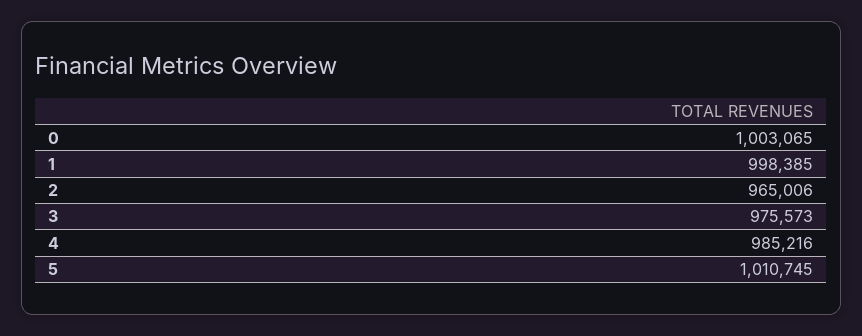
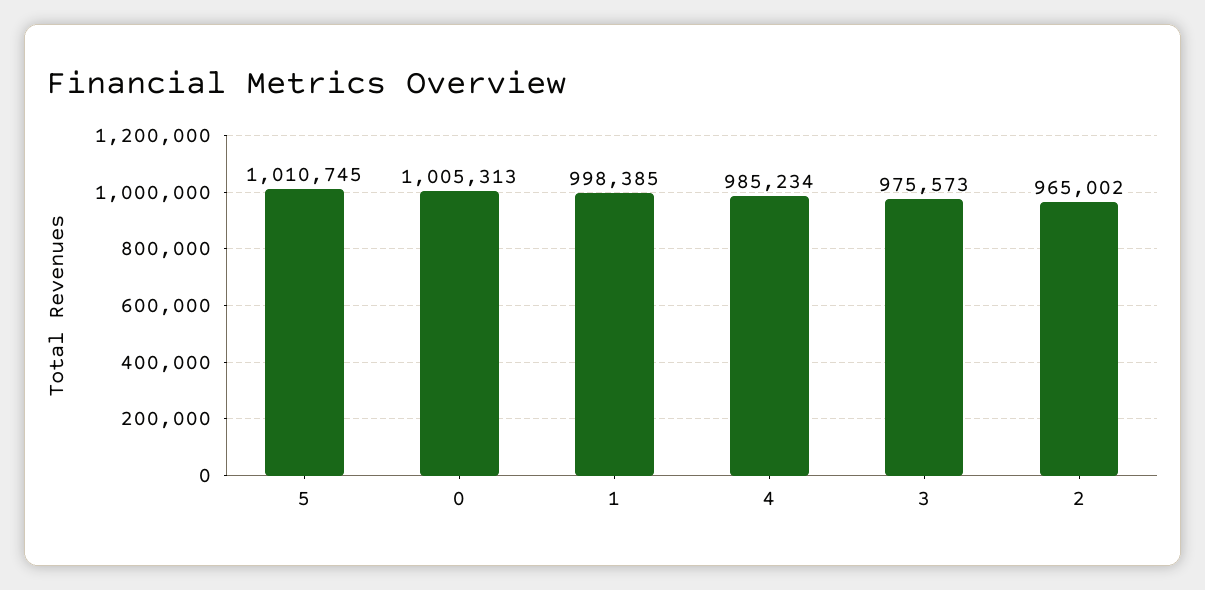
  {
-   "0": 1003065,
+   "0": 1005313,
    "1": 998385,
-   "2": 965006,
+   "2": 965002,
    "3": 975573,
-   "4": 985216,
+   "4": 985234,
    "5": 1010745
  }

